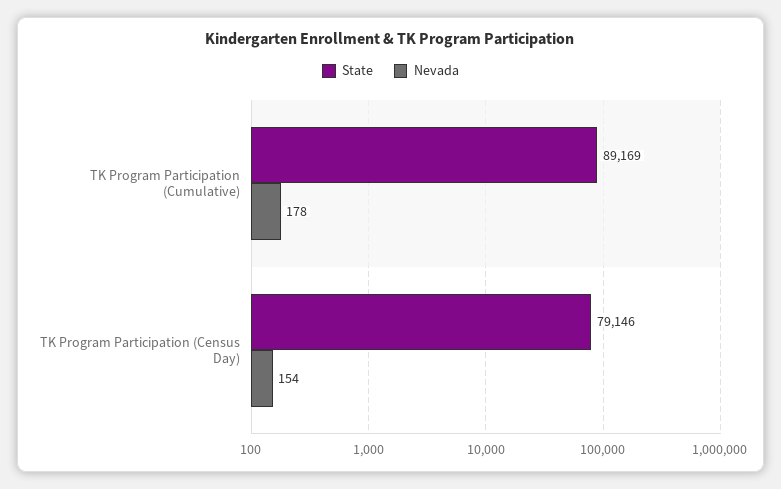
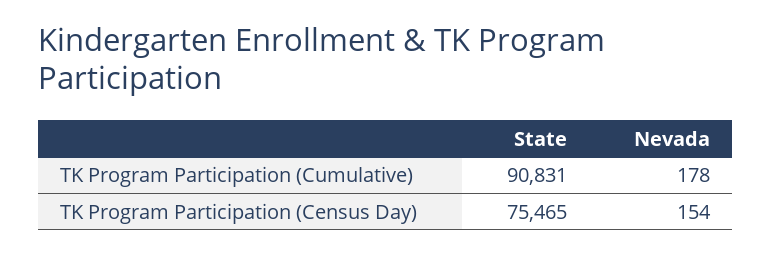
  {
    "State": {
-     "TK Program Participation (Cumulative)": 89169,
+     "TK Program Participation (Cumulative)": 90831,
-     "TK Program Participation (Census Day)": 79146
+     "TK Program Participation (Census Day)": 75465
    },
    "Nevada": {
      "TK Program Participation (Cumulative)": 178,
      "TK Program Participation (Census Day)": 154
    }
  }

